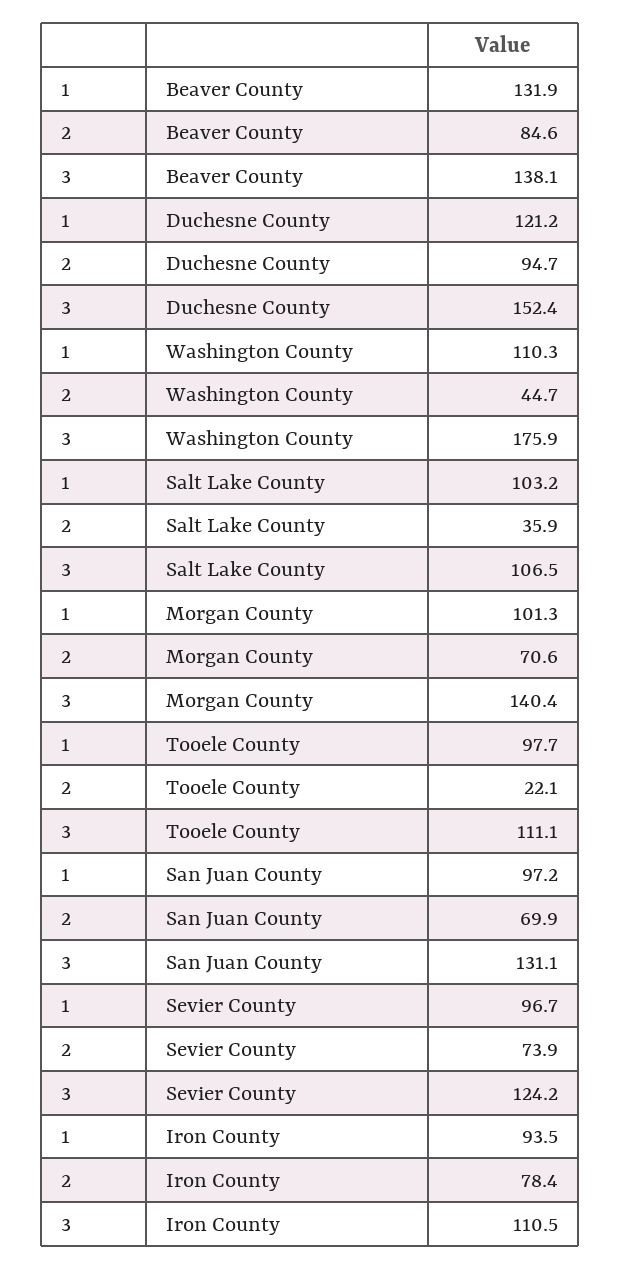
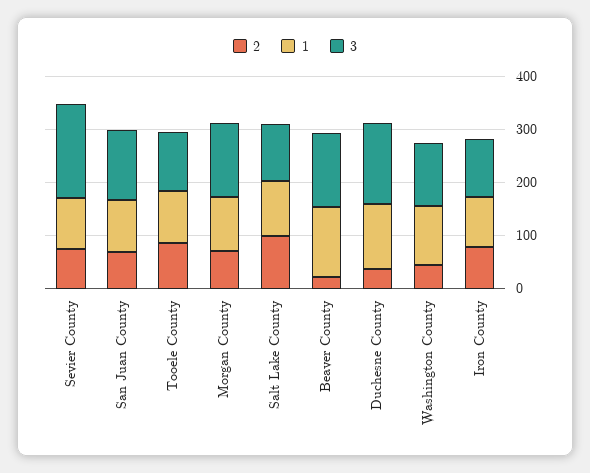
  {
    "1": {
      "Beaver County": 131.9,
      "Duchesne County": 121.2,
      "Washington County": 110.3,
      "Salt Lake County": 103.2,
      "Morgan County": 101.3,
      "Tooele County": 97.7,
      "San Juan County": 97.2,
      "Sevier County": 96.7,
      "Iron County": 93.5
    },
    "2": {
-     "Beaver County": 84.6,
+     "Beaver County": 20,
-     "Duchesne County": 94.7,
+     "Duchesne County": 40,
      "Washington County": 44.7,
-     "Salt Lake County": 35.9,
+     "Salt Lake County": 100,
      "Morgan County": 70.6,
-     "Tooele County": 22.1,
+     "Tooele County": 80,
      "San Juan County": 69.9,
      "Sevier County": 73.9,
      "Iron County": 78.4
    },
    "3": {
      "Beaver County": 138.1,
      "Duchesne County": 152.4,
-     "Washington County": 175.9,
+     "Washington County": 120,
      "Salt Lake County": 106.5,
      "Morgan County": 140.4,
      "Tooele County": 111.1,
      "San Juan County": 131.1,
-     "Sevier County": 124.2,
+     "Sevier County": 180,
      "Iron County": 110.5
    }
  }

